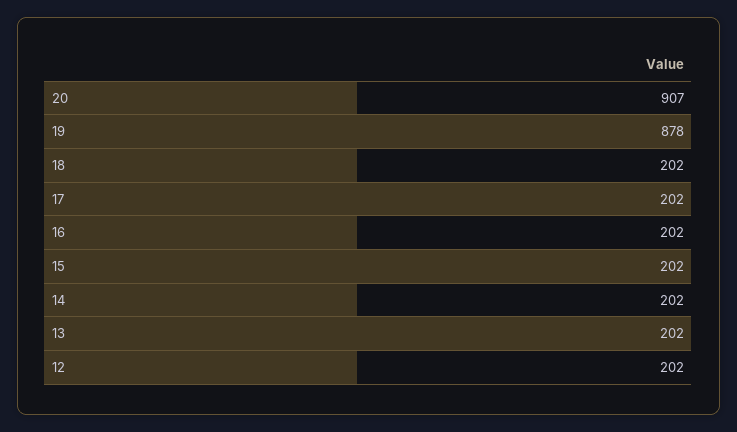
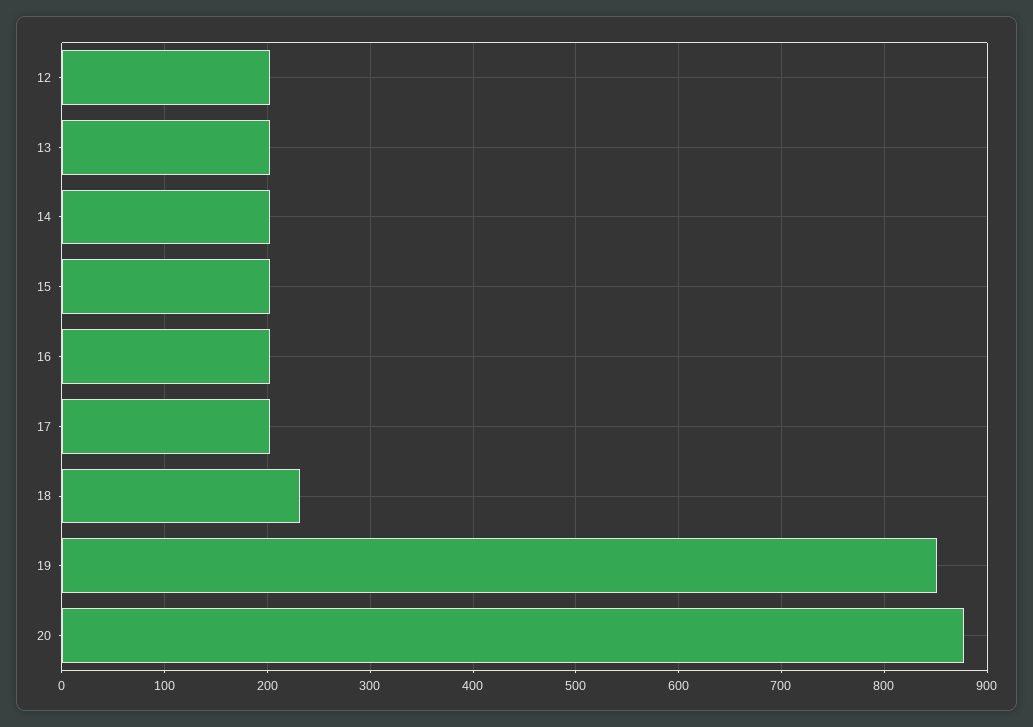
  {
-   "20": 907,
+   "20": 880,
-   "19": 878,
+   "19": 850,
-   "18": 202,
+   "18": 230,
    "17": 202,
    "16": 202,
    "15": 202,
    "14": 202,
    "13": 202,
    "12": 202
  }

